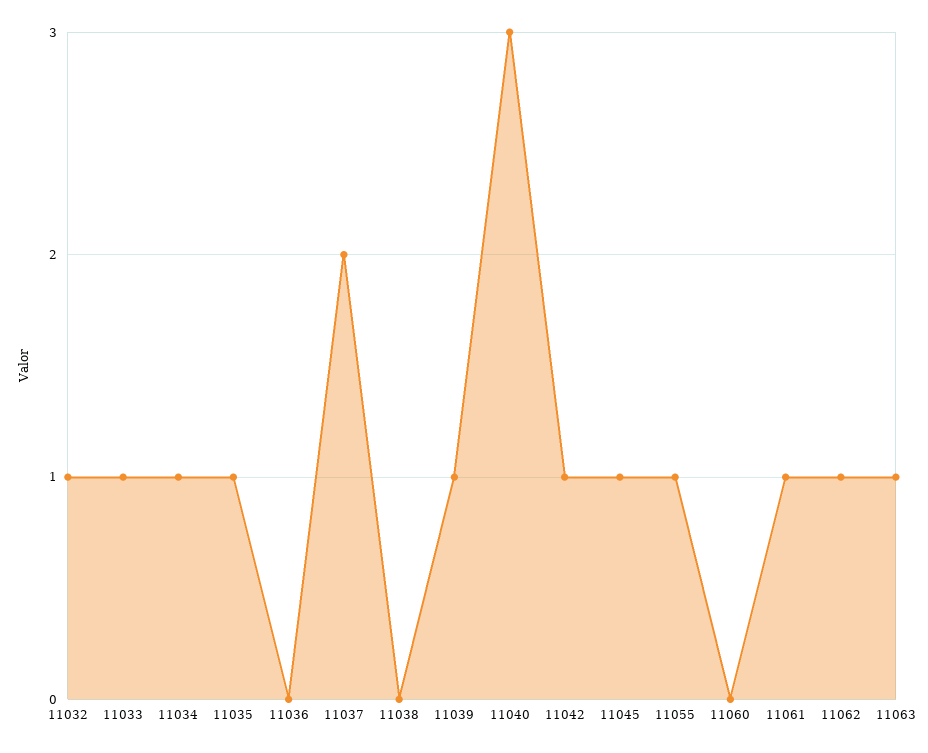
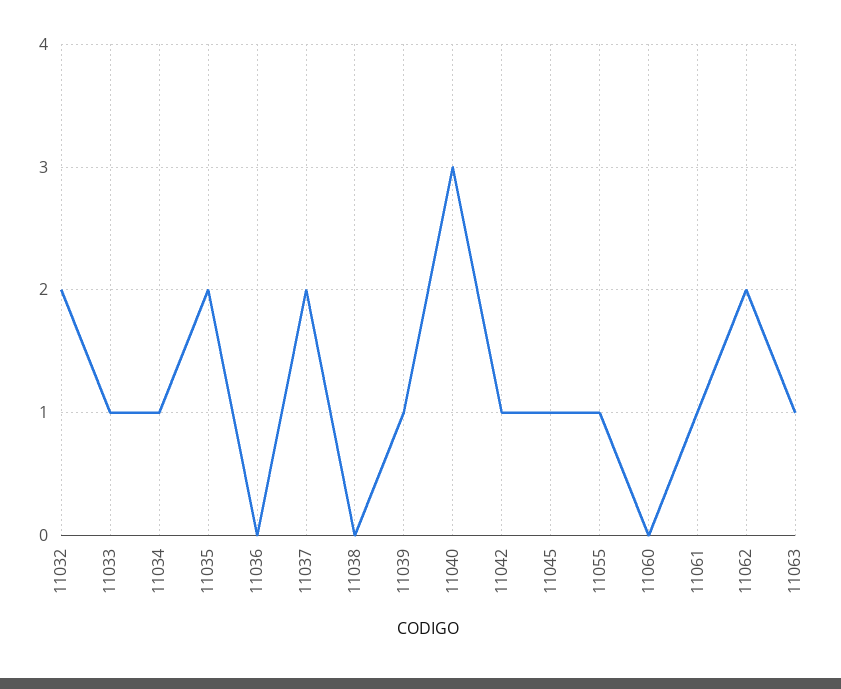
  {
-   "11032": 1,
+   "11032": 2,
    "11033": 1,
    "11034": 1,
-   "11035": 1,
+   "11035": 2,
    "11036": 0,
    "11037": 2,
    "11038": 0,
    "11039": 1,
    "11040": 3,
    "11042": 1,
    "11045": 1,
    "11055": 1,
    "11060": 0,
    "11061": 1,
-   "11062": 1,
+   "11062": 2,
    "11063": 1
  }

